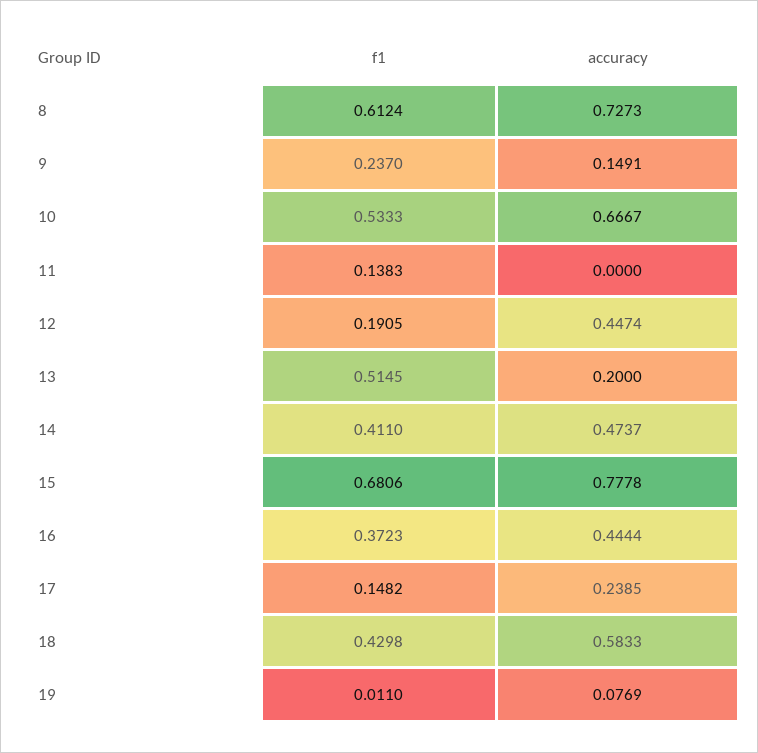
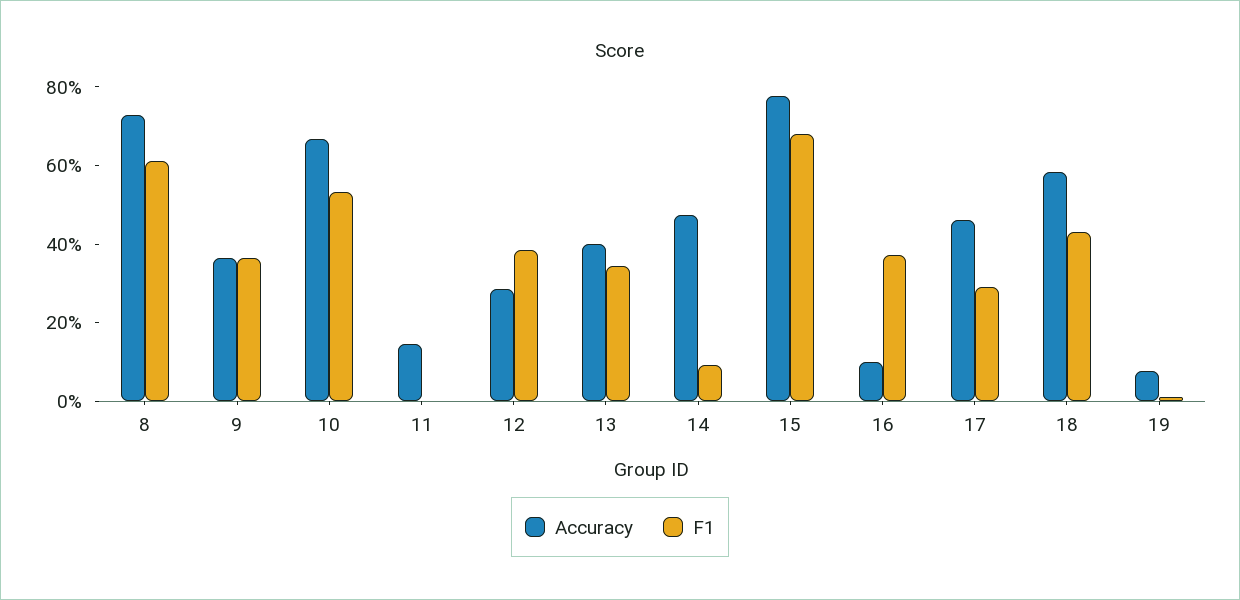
  {
    "f1": {
      "8": 0.6124,
-     "9": 0.237,
+     "9": 0.35,
      "10": 0.5333,
-     "11": 0.1383,
+     "11": 0,
-     "12": 0.1905,
+     "12": 0.4,
-     "13": 0.5145,
+     "13": 0.35,
-     "14": 0.411,
+     "14": 0.1,
      "15": 0.6806,
      "16": 0.3723,
-     "17": 0.1482,
+     "17": 0.3,
      "18": 0.4298,
      "19": 0.011
    },
    "accuracy": {
      "8": 0.7273,
-     "9": 0.1491,
+     "9": 0.35,
      "10": 0.6667,
-     "11": 0,
+     "11": 0.15,
-     "12": 0.4474,
+     "12": 0.3,
-     "13": 0.2,
+     "13": 0.4,
      "14": 0.4737,
      "15": 0.7778,
-     "16": 0.4444,
+     "16": 0.1,
-     "17": 0.2385,
+     "17": 0.45,
      "18": 0.5833,
      "19": 0.0769
    }
  }

